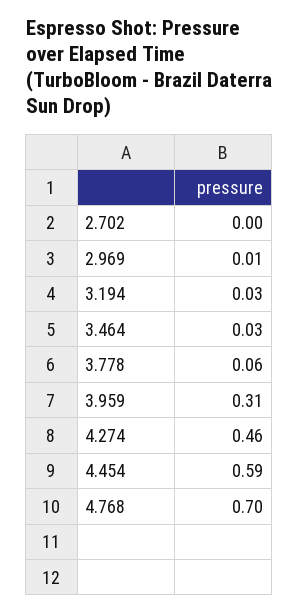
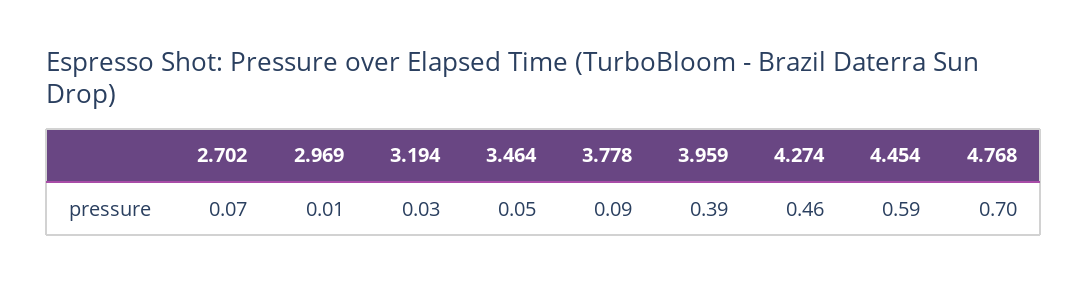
  {
-   "2.702": 0,
+   "2.702": 0.07,
    "2.969": 0.01,
    "3.194": 0.03,
-   "3.464": 0.03,
+   "3.464": 0.05,
-   "3.778": 0.06,
+   "3.778": 0.09,
-   "3.959": 0.31,
+   "3.959": 0.39,
    "4.274": 0.46,
    "4.454": 0.59,
    "4.768": 0.7
  }

